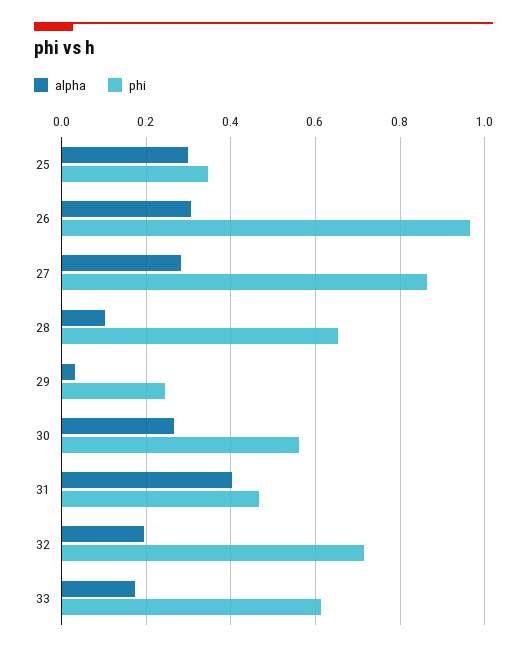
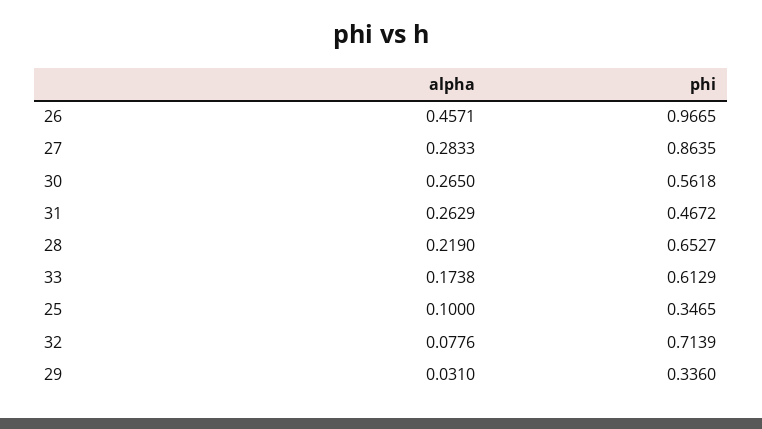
  {
    "alpha": {
-     "25": 0.3,
+     "25": 0.1,
-     "26": 0.3,
+     "26": 0.4571,
      "27": 0.2833,
-     "28": 0.1,
+     "28": 0.219,
      "29": 0.031,
      "30": 0.265,
-     "31": 0.4,
+     "31": 0.2629,
-     "32": 0.2,
+     "32": 0.0776,
      "33": 0.1738
    },
    "phi": {
      "25": 0.3465,
      "26": 0.9665,
      "27": 0.8635,
      "28": 0.6527,
-     "29": 0.24,
+     "29": 0.336,
      "30": 0.5618,
      "31": 0.4672,
      "32": 0.7139,
      "33": 0.6129
    }
  }

